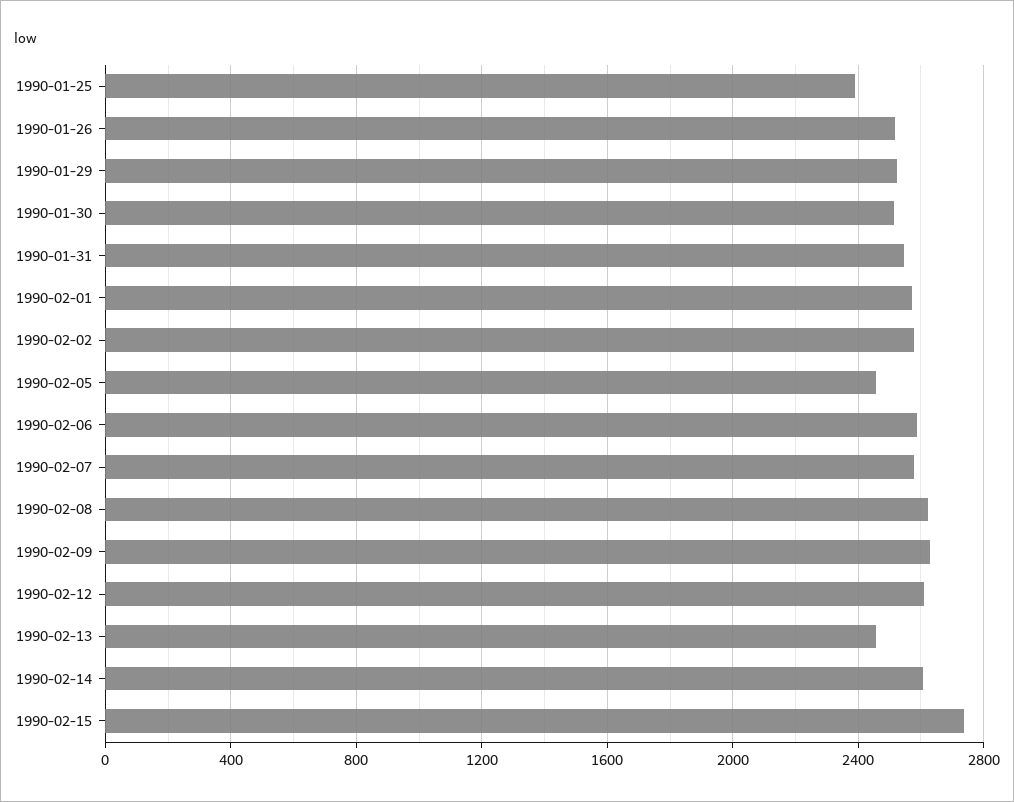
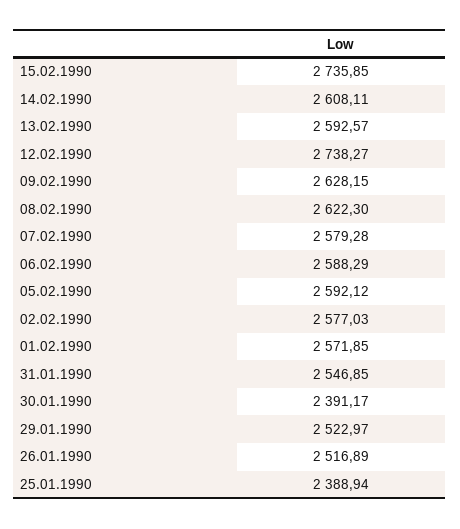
  {
    "1990-01-25": 2388.94,
    "1990-01-26": 2516.89,
    "1990-01-29": 2522.97,
-   "1990-01-30": 2500,
+   "1990-01-30": 2391.17,
    "1990-01-31": 2546.85,
    "1990-02-01": 2571.85,
    "1990-02-02": 2577.03,
-   "1990-02-05": 2450,
+   "1990-02-05": 2592.12,
    "1990-02-06": 2588.29,
    "1990-02-07": 2579.28,
    "1990-02-08": 2622.3,
    "1990-02-09": 2628.15,
-   "1990-02-12": 2600,
+   "1990-02-12": 2738.27,
-   "1990-02-13": 2450,
+   "1990-02-13": 2592.57,
    "1990-02-14": 2608.11,
    "1990-02-15": 2735.85
  }

